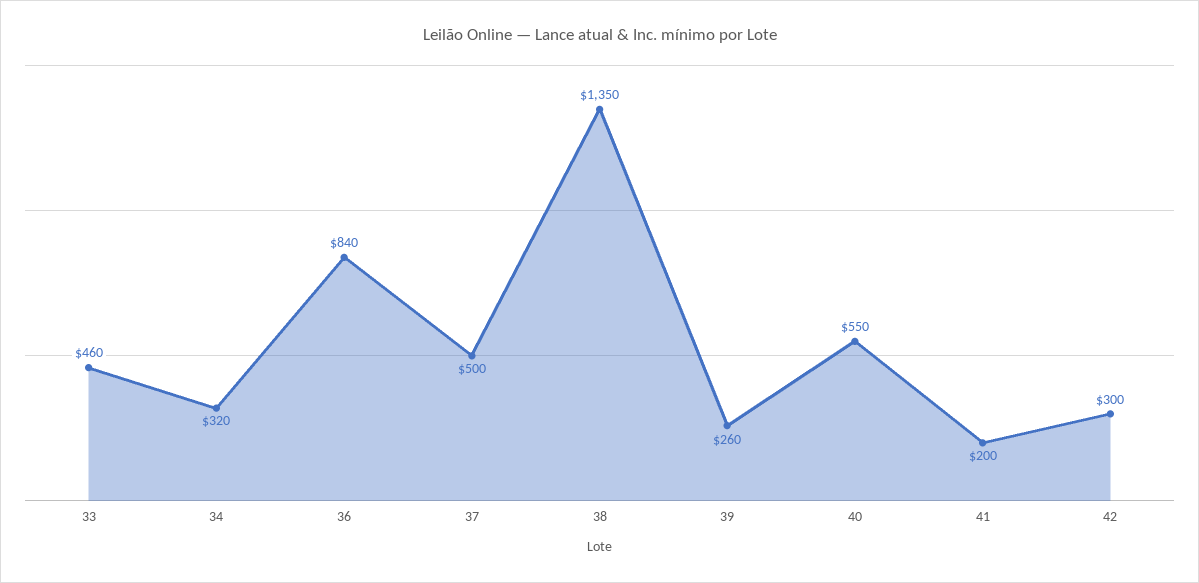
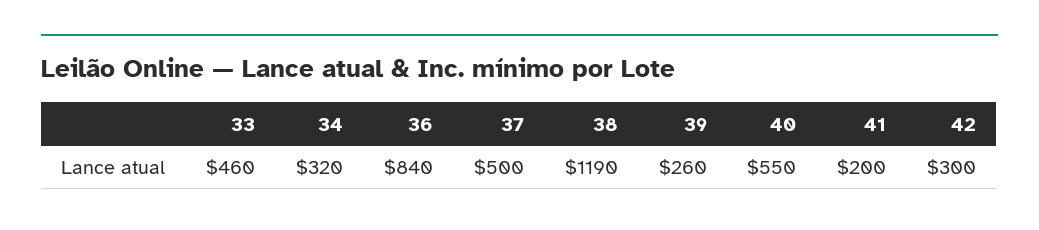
  {
    "33": 460,
    "34": 320,
    "36": 840,
    "37": 500,
-   "38": 1350,
+   "38": 1190,
    "39": 260,
    "40": 550,
    "41": 200,
    "42": 300
  }

